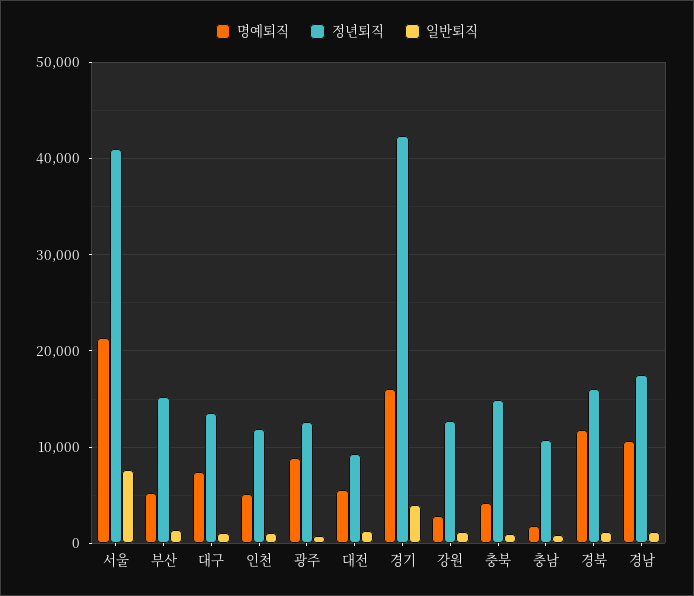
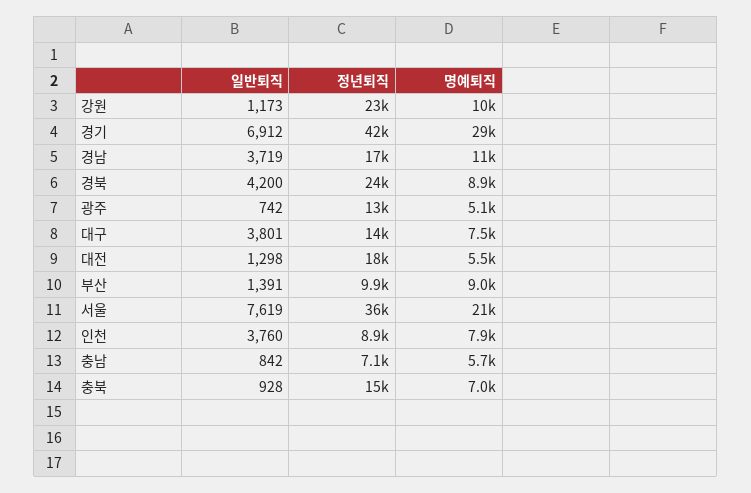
  {
    "명예퇴직": {
      "서울": 21000,
-     "부산": 5000,
+     "부산": 9000,
      "대구": 7500,
-     "인천": 5000,
+     "인천": 7900,
-     "광주": 9000,
+     "광주": 5100,
      "대전": 5500,
-     "경기": 16000,
+     "경기": 29000,
-     "강원": 3000,
+     "강원": 10000,
-     "충북": 4000,
+     "충북": 7000,
-     "충남": 2000,
+     "충남": 5700,
-     "경북": 12000,
+     "경북": 8900,
      "경남": 11000
    },
    "정년퇴직": {
-     "서울": 41000,
+     "서울": 36000,
-     "부산": 15000,
+     "부산": 9900,
      "대구": 14000,
-     "인천": 12000,
+     "인천": 8900,
      "광주": 13000,
-     "대전": 9000,
+     "대전": 18000,
      "경기": 42000,
-     "강원": 13000,
+     "강원": 23000,
      "충북": 15000,
-     "충남": 11000,
+     "충남": 7100,
-     "경북": 16000,
+     "경북": 24000,
      "경남": 17000
    },
    "일반퇴직": {
      "서울": 7619,
      "부산": 1391,
-     "대구": 1000,
+     "대구": 3801,
-     "인천": 1000,
+     "인천": 3760,
      "광주": 742,
      "대전": 1298,
-     "경기": 4000,
+     "경기": 6912,
      "강원": 1173,
      "충북": 928,
      "충남": 842,
-     "경북": 1000,
+     "경북": 4200,
-     "경남": 1000
+     "경남": 3719
    }
  }

